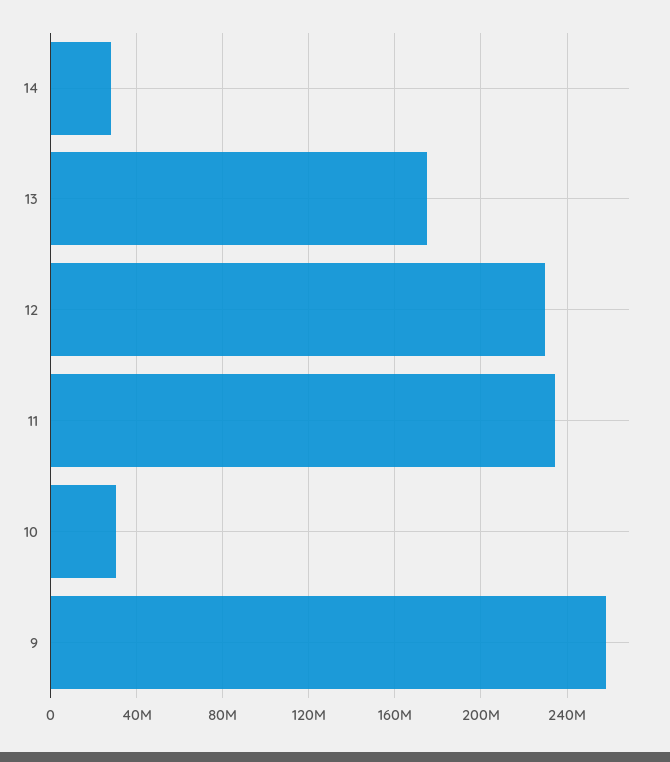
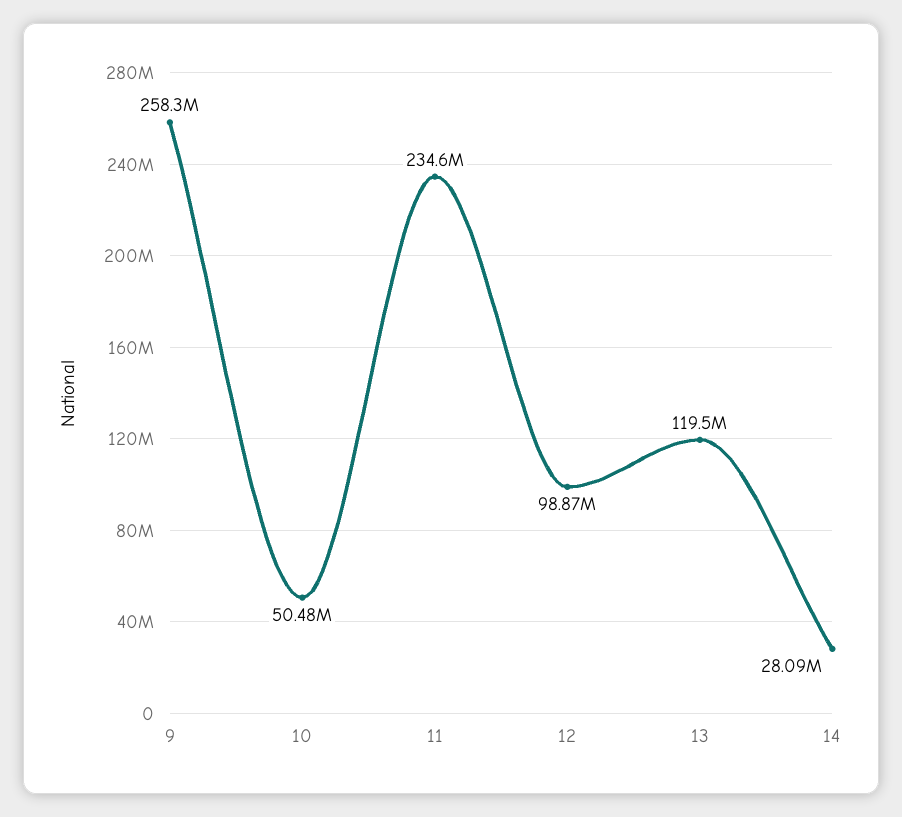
  {
    "14": 28090000,
-   "13": 175000000,
+   "13": 119500000,
-   "12": 230000000,
+   "12": 98870000,
    "11": 234600000,
-   "10": 30000000,
+   "10": 50480000,
    "9": 258300000
  }

